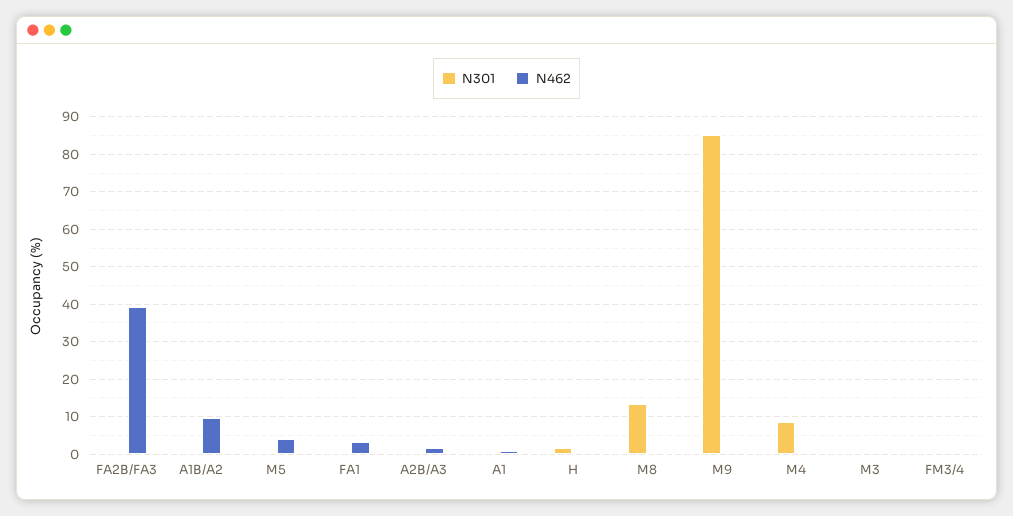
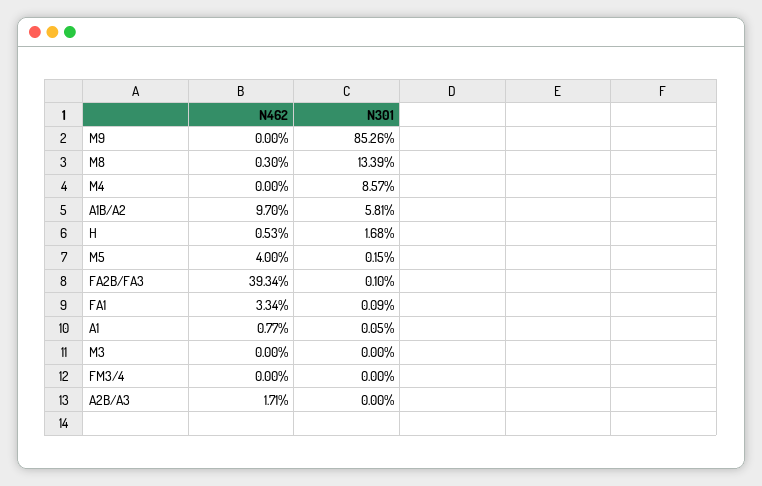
  {
    "N301": {
      "FA2B/FA3": 0.1,
-     "A1B/A2": 0,
+     "A1B/A2": 5.81,
      "M5": 0.15,
      "FA1": 0.09,
      "A2B/A3": 0,
      "A1": 0.05,
      "H": 1.68,
      "M8": 13.39,
      "M9": 85.26,
      "M4": 8.57,
      "M3": 0,
      "FM3/4": 0
    },
    "N462": {
      "FA2B/FA3": 39.34,
      "A1B/A2": 9.7,
      "M5": 4,
      "FA1": 3.34,
      "A2B/A3": 1.71,
      "A1": 0.77,
      "H": 0.53,
      "M8": 0.3,
      "M9": 0,
      "M4": 0,
      "M3": 0,
      "FM3/4": 0
    }
  }

